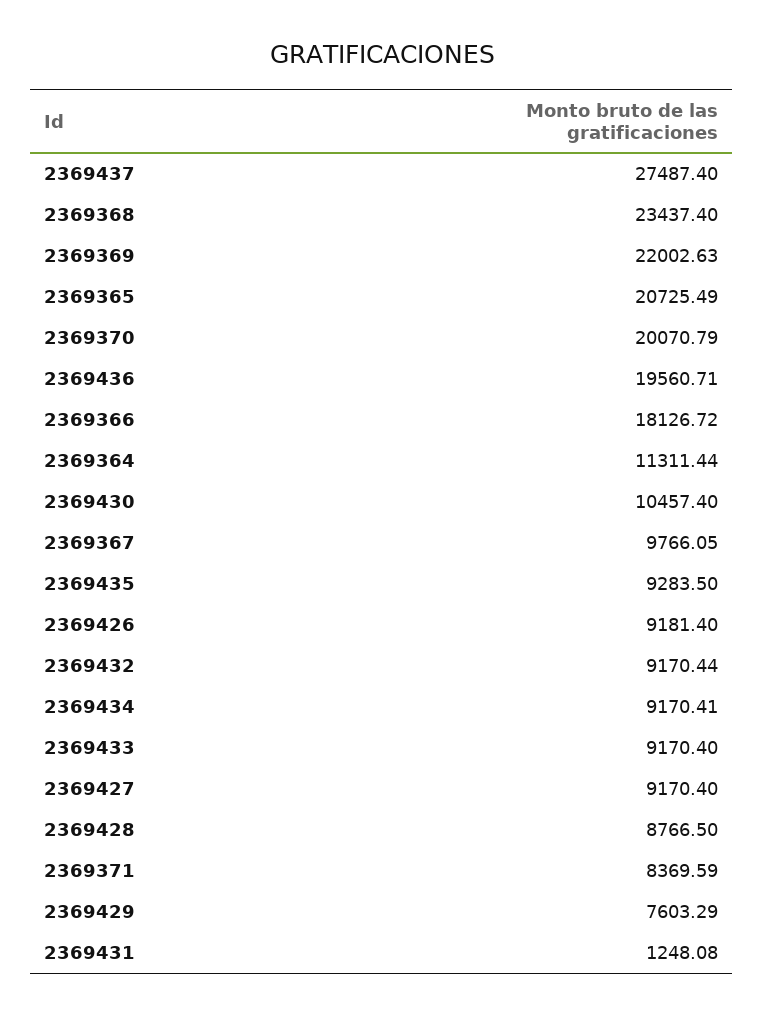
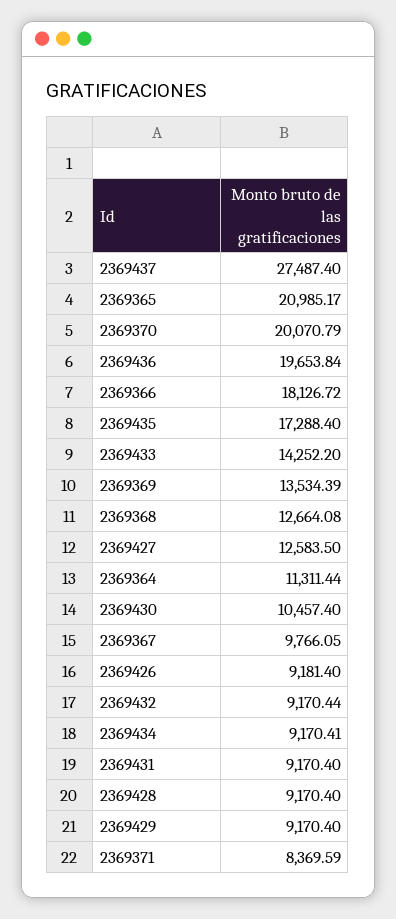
  {
    "2369437": 27487.4,
-   "2369368": 23437.4,
+   "2369368": 12664.08,
-   "2369369": 22002.63,
+   "2369369": 13534.39,
-   "2369365": 20725.49,
+   "2369365": 20985.17,
    "2369370": 20070.79,
-   "2369436": 19560.71,
+   "2369436": 19653.84,
    "2369366": 18126.72,
    "2369364": 11311.44,
    "2369430": 10457.4,
    "2369367": 9766.05,
-   "2369435": 9283.5,
+   "2369435": 17288.4,
    "2369426": 9181.4,
    "2369432": 9170.44,
    "2369434": 9170.41,
-   "2369433": 9170.4,
+   "2369433": 14252.2,
-   "2369427": 9170.4,
+   "2369427": 12583.5,
-   "2369428": 8766.5,
+   "2369428": 9170.4,
    "2369371": 8369.59,
-   "2369429": 7603.29,
+   "2369429": 9170.4,
-   "2369431": 1248.08
+   "2369431": 9170.4
  }

